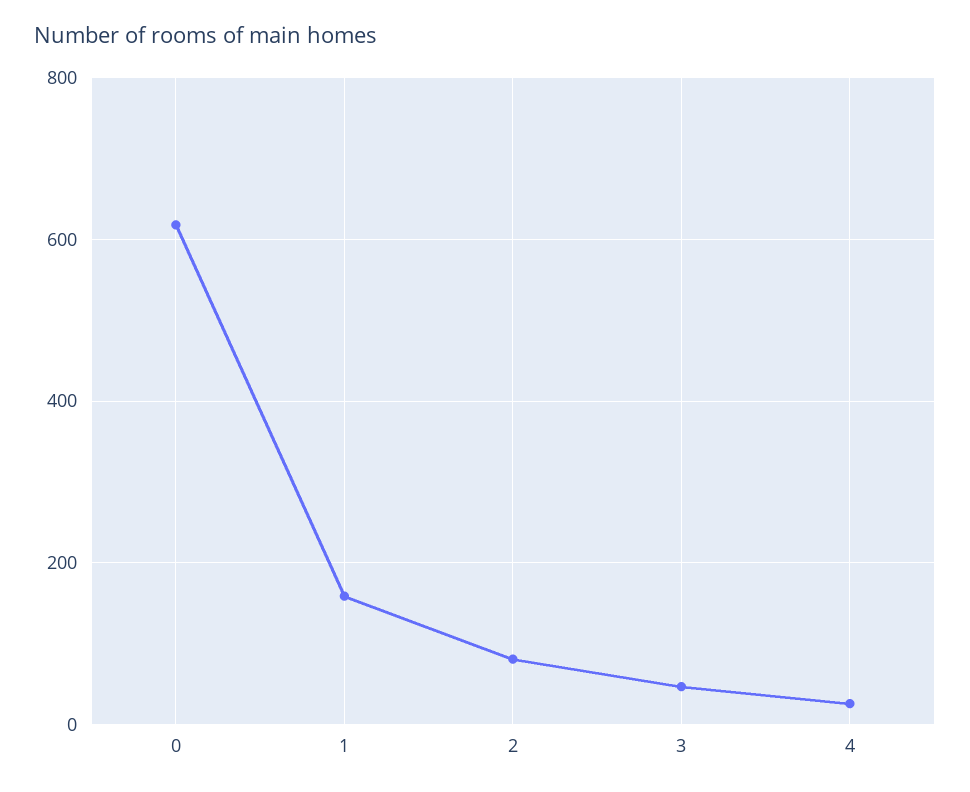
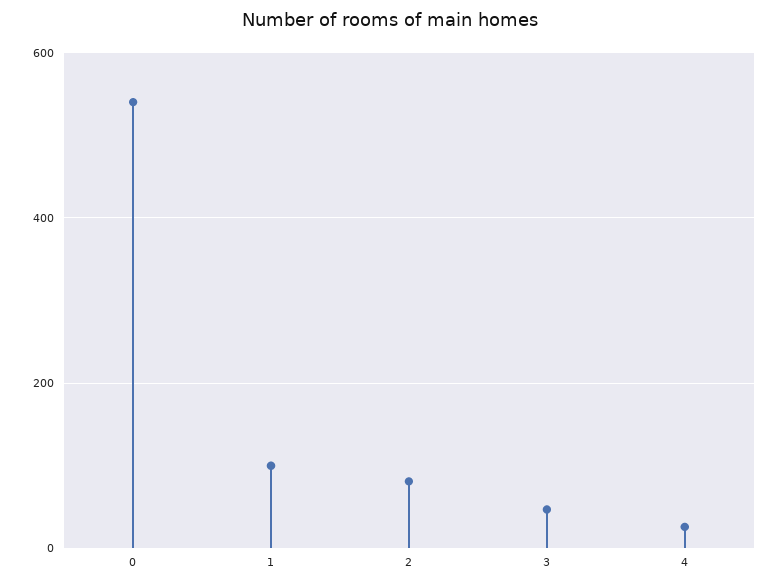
  {
-   "0": 620,
+   "0": 540,
-   "1": 160,
+   "1": 100,
    "2": 80,
    "3": 40,
    "4": 20
  }

